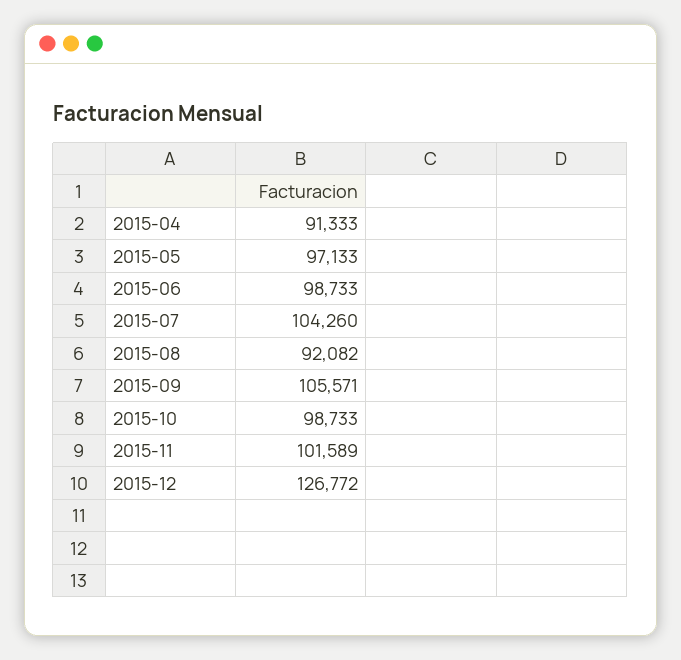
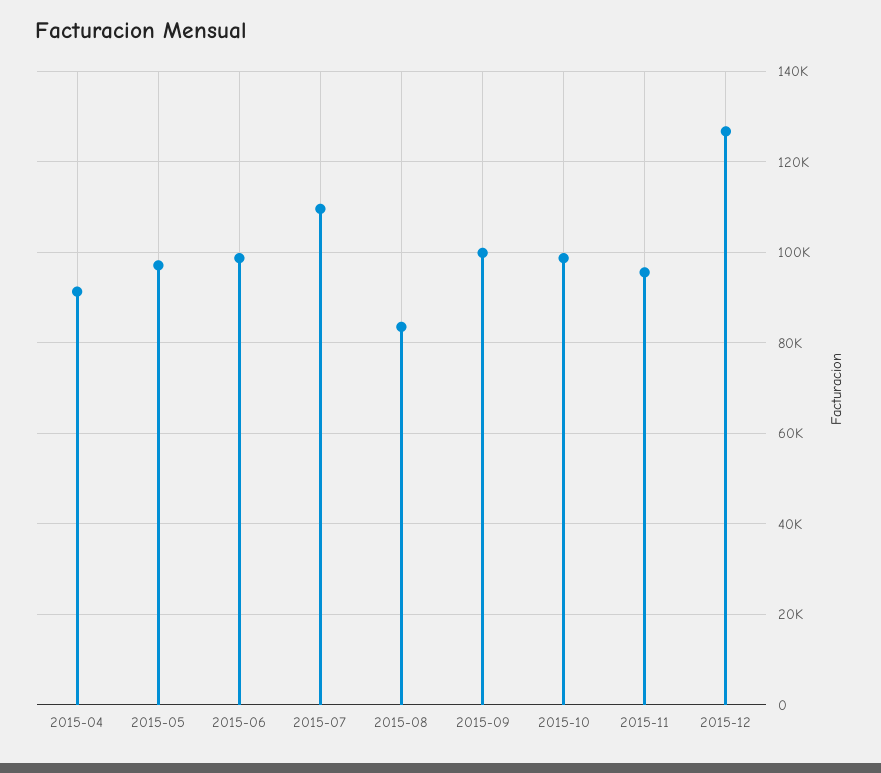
  {
    "2015-04": 91333,
    "2015-05": 97133,
    "2015-06": 98733,
-   "2015-07": 104260,
+   "2015-07": 110000,
-   "2015-08": 92082,
+   "2015-08": 84000,
-   "2015-09": 105571,
+   "2015-09": 100000,
    "2015-10": 98733,
-   "2015-11": 101589,
+   "2015-11": 96000,
    "2015-12": 126772
  }

